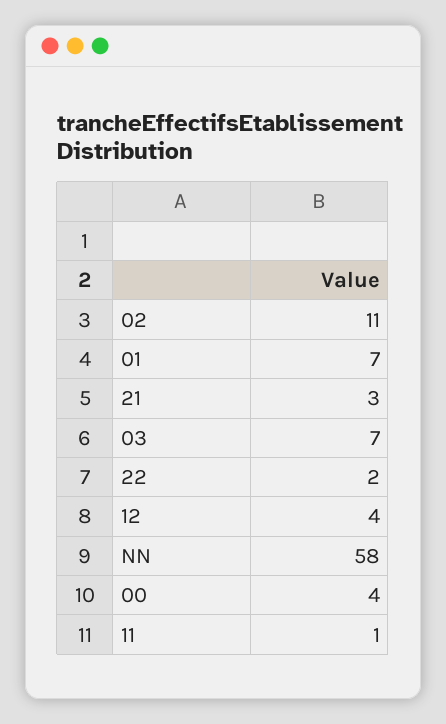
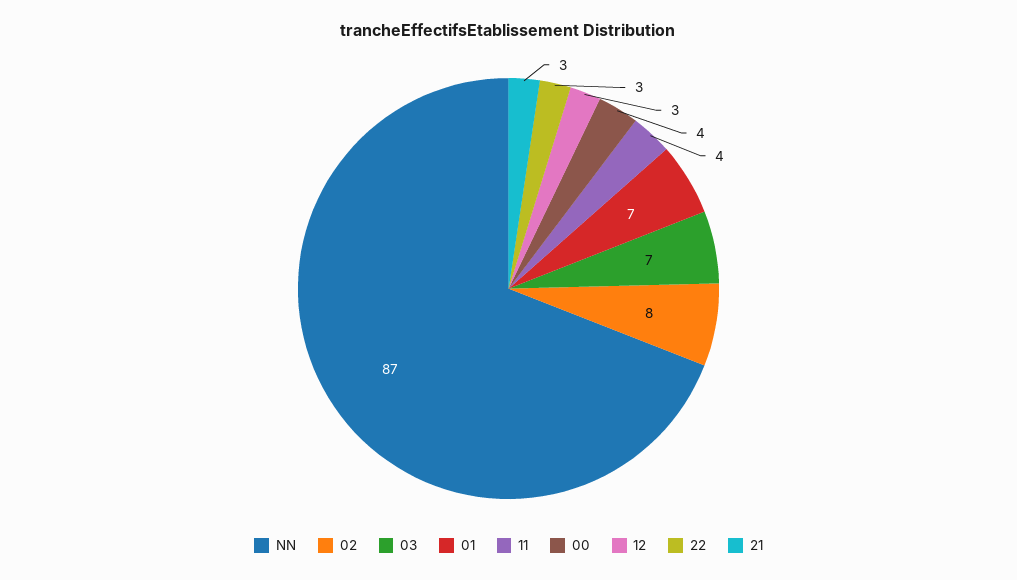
  {
-   "02": 11,
+   "02": 8,
    "01": 7,
    "21": 3,
    "03": 7,
-   "22": 2,
+   "22": 3,
-   "12": 4,
+   "12": 3,
-   "NN": 58,
+   "NN": 87,
    "00": 4,
-   "11": 1
+   "11": 4
  }

